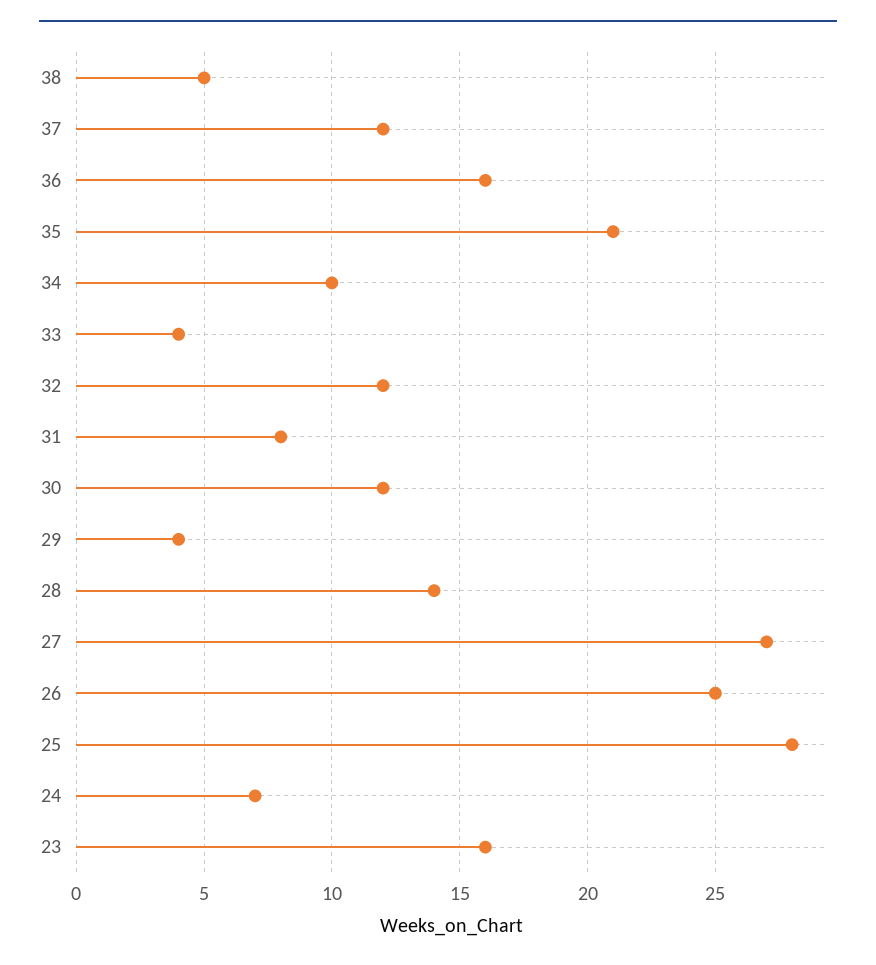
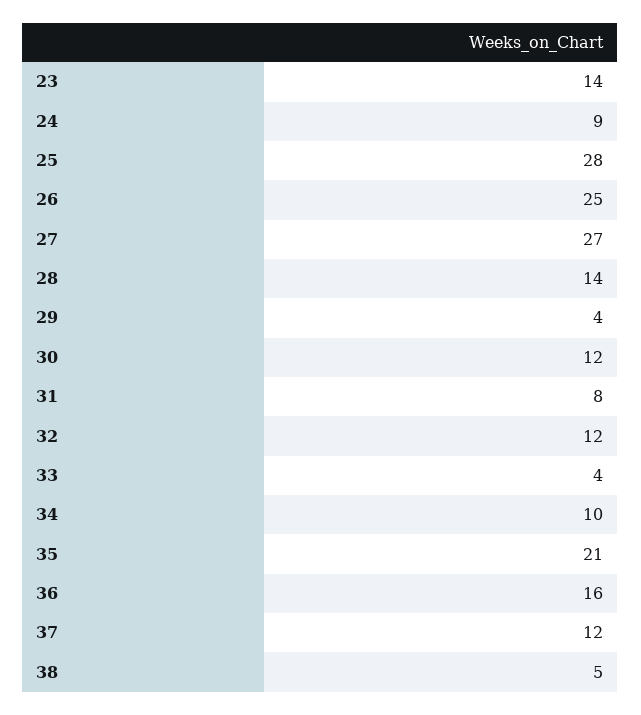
  {
    "38": 5,
    "37": 12,
    "36": 16,
    "35": 21,
    "34": 10,
    "33": 4,
    "32": 12,
    "31": 8,
    "30": 12,
    "29": 4,
    "28": 14,
    "27": 27,
    "26": 25,
    "25": 28,
-   "24": 7,
+   "24": 9,
-   "23": 16
+   "23": 14
  }

